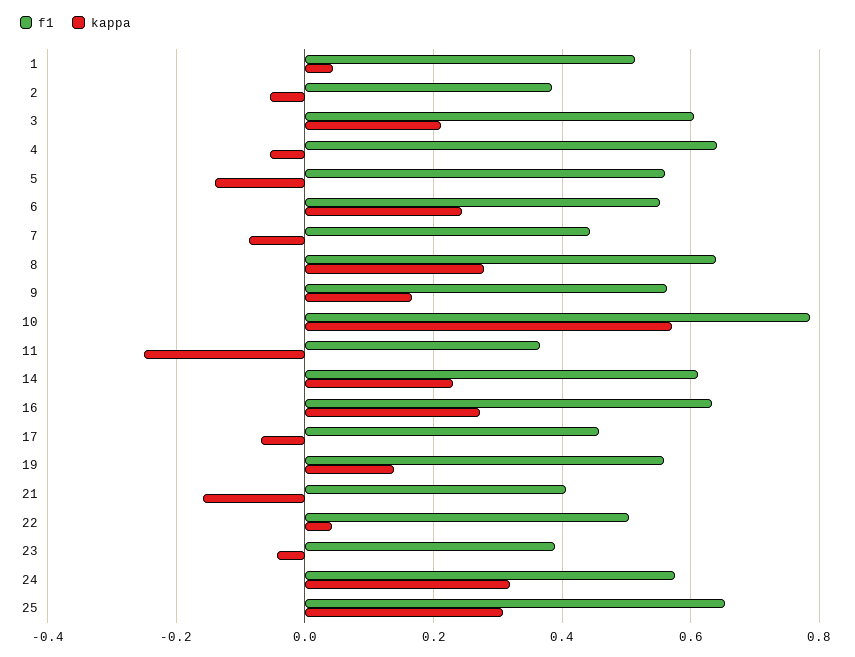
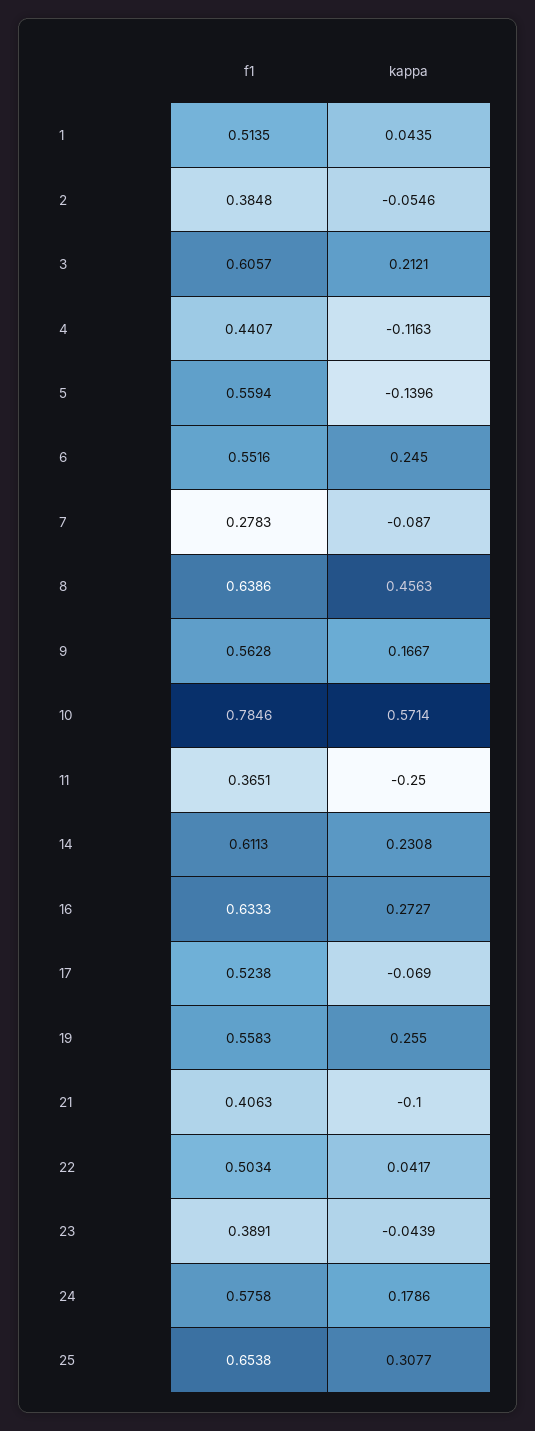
  {
    "f1": {
      "1": 0.5135,
      "2": 0.3848,
      "3": 0.6057,
-     "4": 0.64,
+     "4": 0.4407,
      "5": 0.5594,
      "6": 0.5516,
-     "7": 0.44,
+     "7": 0.2783,
      "8": 0.6386,
      "9": 0.5628,
      "10": 0.7846,
      "11": 0.3651,
      "14": 0.6113,
      "16": 0.6333,
-     "17": 0.46,
+     "17": 0.5238,
      "19": 0.5583,
      "21": 0.4063,
      "22": 0.5034,
      "23": 0.3891,
      "24": 0.5758,
      "25": 0.6538
    },
    "kappa": {
      "1": 0.0435,
      "2": -0.0546,
      "3": 0.2121,
-     "4": -0.06,
+     "4": -0.1163,
      "5": -0.1396,
      "6": 0.245,
      "7": -0.087,
-     "8": 0.28,
+     "8": 0.4563,
      "9": 0.1667,
      "10": 0.5714,
      "11": -0.25,
      "14": 0.2308,
      "16": 0.2727,
      "17": -0.069,
-     "19": 0.14,
+     "19": 0.255,
-     "21": -0.16,
+     "21": -0.1,
      "22": 0.0417,
      "23": -0.0439,
-     "24": 0.32,
+     "24": 0.1786,
      "25": 0.3077
    }
  }

